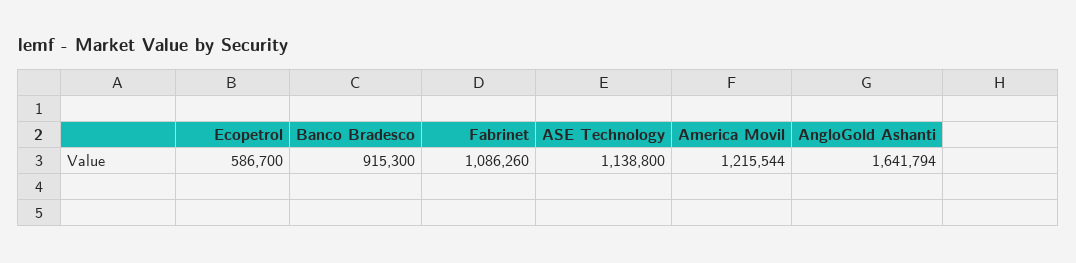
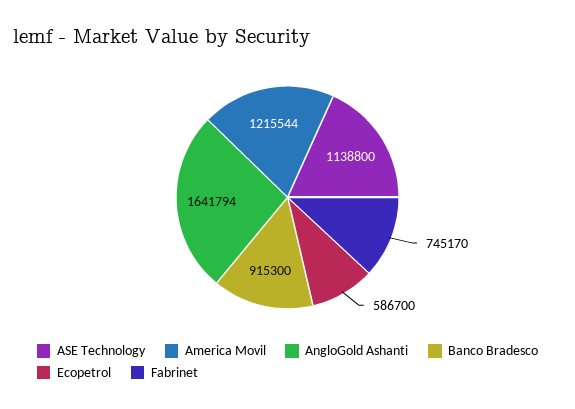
  {
    "Ecopetrol": 586700,
    "Banco Bradesco": 915300,
-   "Fabrinet": 1086260,
+   "Fabrinet": 745170,
    "ASE Technology": 1138800,
    "America Movil": 1215544,
    "AngloGold Ashanti": 1641794
  }

